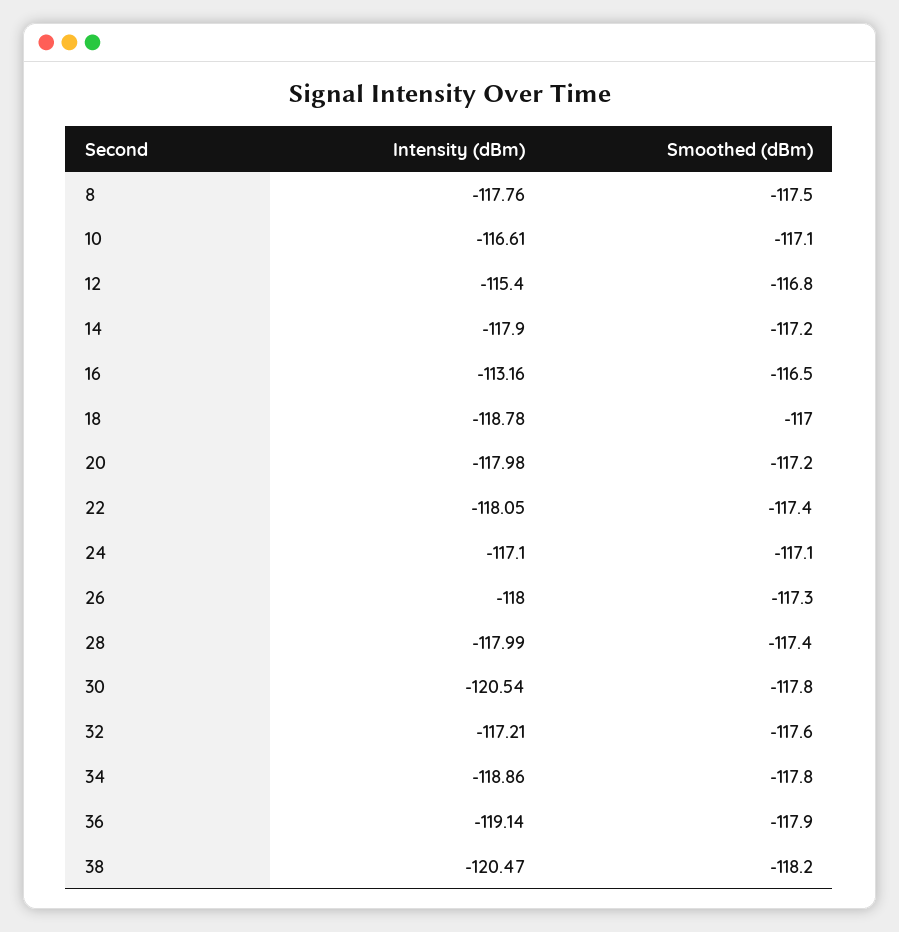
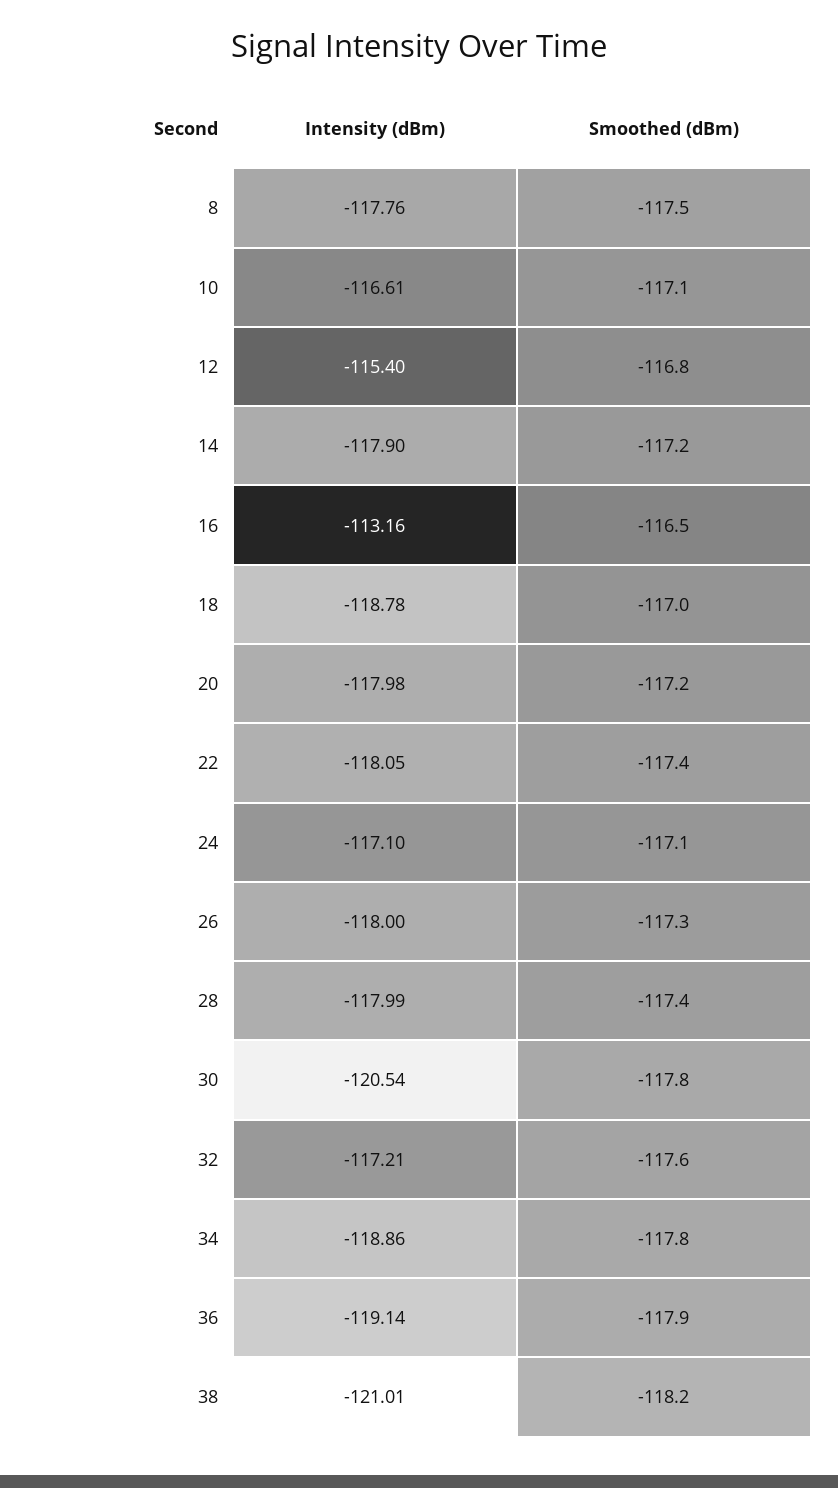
  {
    "Intensity (dBm)": {
      "8": -117.76,
      "10": -116.61,
      "12": -115.4,
      "14": -117.9,
      "16": -113.16,
      "18": -118.78,
      "20": -117.98,
      "22": -118.05,
      "24": -117.1,
      "26": -118,
      "28": -117.99,
      "30": -120.54,
      "32": -117.21,
      "34": -118.86,
      "36": -119.14,
-     "38": -120.47
+     "38": -121.01
    },
    "Smoothed (dBm)": {
      "8": -117.5,
      "10": -117.1,
      "12": -116.8,
      "14": -117.2,
      "16": -116.5,
      "18": -117,
      "20": -117.2,
      "22": -117.4,
      "24": -117.1,
      "26": -117.3,
      "28": -117.4,
      "30": -117.8,
      "32": -117.6,
      "34": -117.8,
      "36": -117.9,
      "38": -118.2
    }
  }

